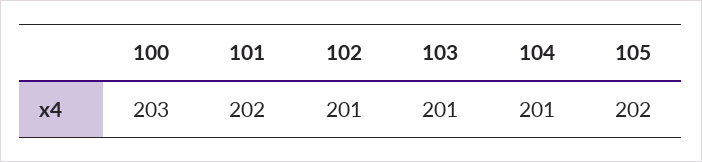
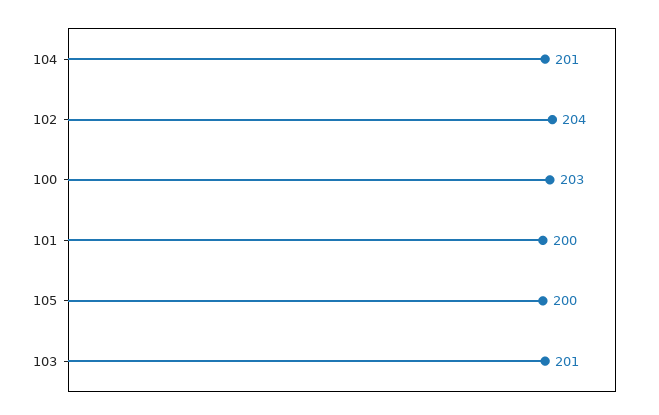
  {
    "100": 203,
-   "101": 202,
+   "101": 200,
-   "102": 201,
+   "102": 204,
    "103": 201,
    "104": 201,
-   "105": 202
+   "105": 200
  }

